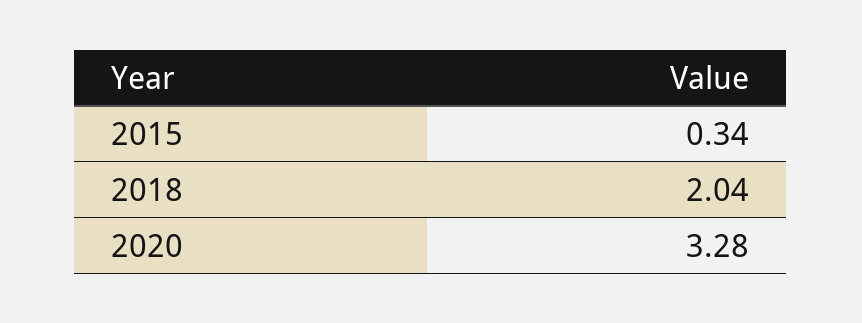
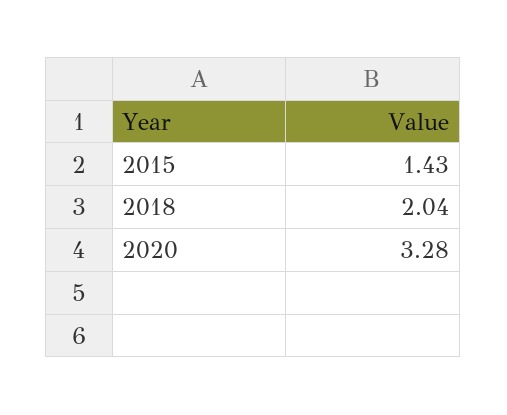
  {
-   "2015": 0.34,
+   "2015": 1.43,
    "2018": 2.04,
    "2020": 3.28
  }

